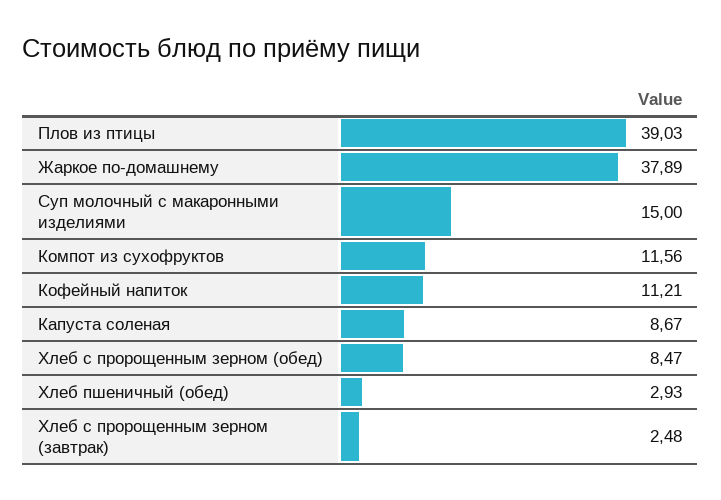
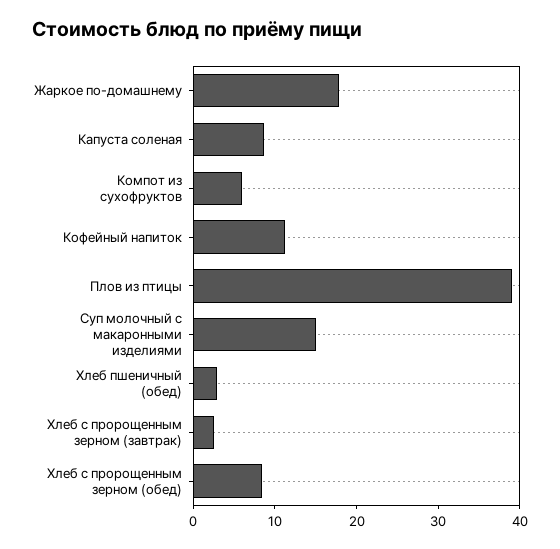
  {
    "Плов из птицы": 39.03,
-   "Жаркое по-домашнему": 37.89,
+   "Жаркое по-домашнему": 18,
    "Суп молочный с макаронными изделиями": 15,
-   "Компот из сухофруктов": 11.56,
+   "Компот из сухофруктов": 6,
    "Кофейный напиток": 11.21,
    "Капуста соленая": 8.67,
    "Хлеб с пророщенным зерном (обед)": 8.47,
    "Хлеб пшеничный (обед)": 2.93,
    "Хлеб с пророщенным зерном (завтрак)": 2.48
  }

